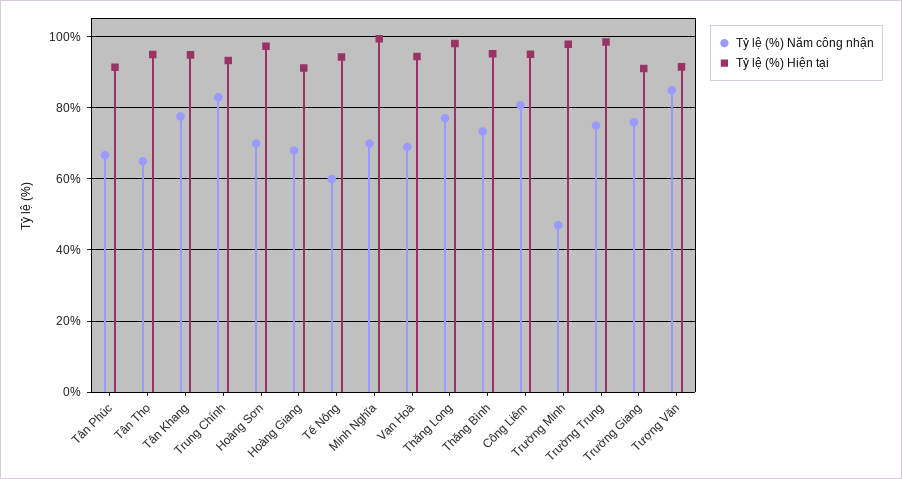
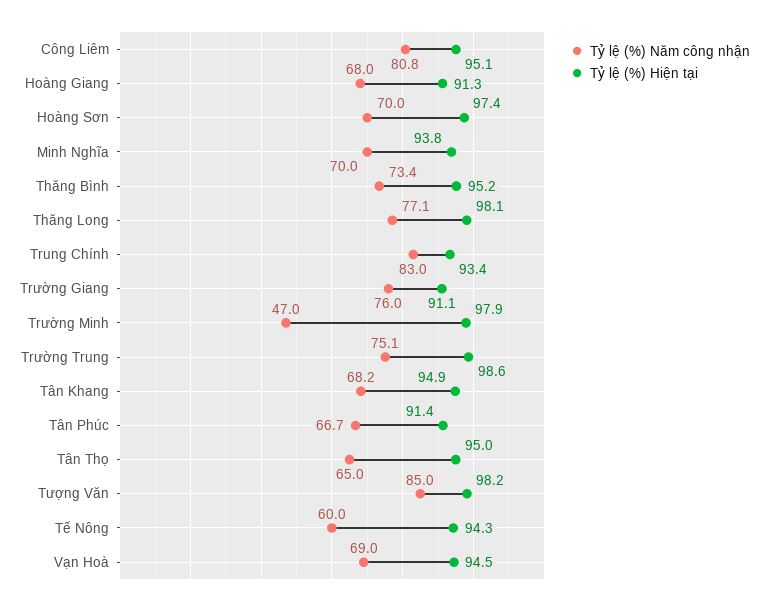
  {
    "Tỷ lệ (%) Năm công nhận": {
      "Tân Phúc": 66.7,
      "Tân Thọ": 65,
-     "Tân Khang": 78,
+     "Tân Khang": 68.2,
      "Trung Chính": 83,
      "Hoàng Sơn": 70,
      "Hoàng Giang": 68,
      "Tế Nông": 60,
      "Minh Nghĩa": 70,
      "Vạn Hoà": 69,
      "Thăng Long": 77.1,
      "Thăng Bình": 73.4,
      "Công Liêm": 80.8,
      "Trường Minh": 47,
      "Trường Trung": 75.1,
      "Trường Giang": 76,
      "Tượng Văn": 85
    },
    "Tỷ lệ (%) Hiện tại": {
      "Tân Phúc": 91.4,
      "Tân Thọ": 95,
      "Tân Khang": 94.9,
      "Trung Chính": 93.4,
      "Hoàng Sơn": 97.4,
      "Hoàng Giang": 91.3,
      "Tế Nông": 94.3,
-     "Minh Nghĩa": 100,
+     "Minh Nghĩa": 93.8,
      "Vạn Hoà": 94.5,
      "Thăng Long": 98.1,
      "Thăng Bình": 95.2,
      "Công Liêm": 95.1,
      "Trường Minh": 97.9,
      "Trường Trung": 98.6,
      "Trường Giang": 91.1,
-     "Tượng Văn": 92
+     "Tượng Văn": 98.2
    }
  }

